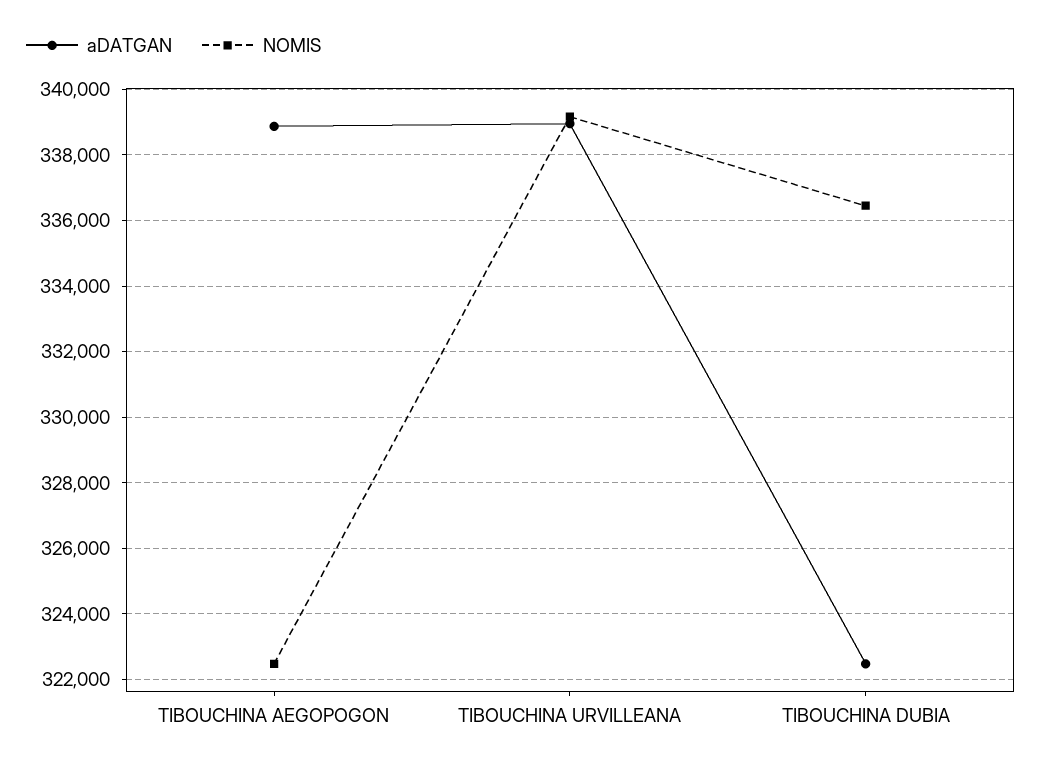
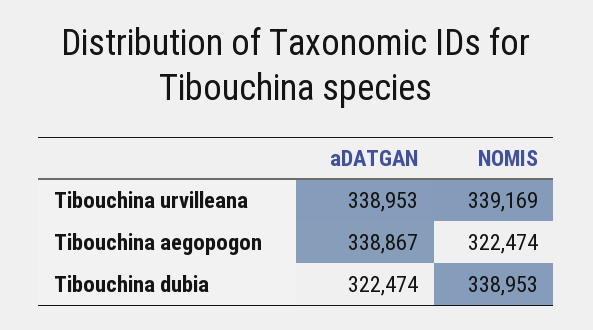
  {
    "aDATGAN": {
      "TIBOUCHINA AEGOPOGON": 338867,
      "TIBOUCHINA URVILLEANA": 338953,
      "TIBOUCHINA DUBIA": 322474
    },
    "NOMIS": {
      "TIBOUCHINA AEGOPOGON": 322474,
      "TIBOUCHINA URVILLEANA": 339169,
-     "TIBOUCHINA DUBIA": 336400
+     "TIBOUCHINA DUBIA": 338953
    }
  }

